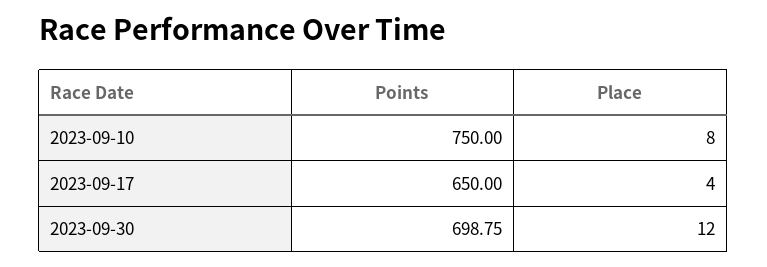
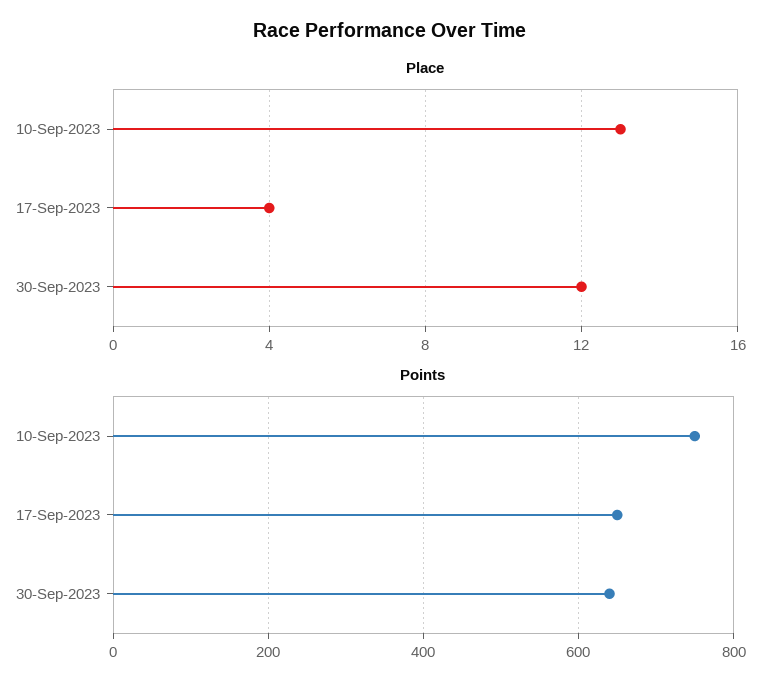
  {
    "Points": {
      "2023-09-10": 750,
      "2023-09-17": 650,
-     "2023-09-30": 698.75
+     "2023-09-30": 640
    },
    "Place": {
-     "2023-09-10": 8,
+     "2023-09-10": 13,
      "2023-09-17": 4,
      "2023-09-30": 12
    }
  }

